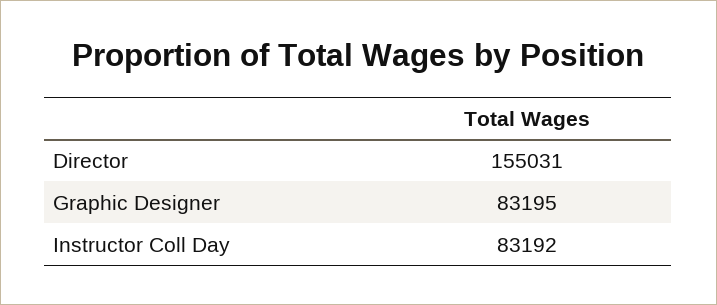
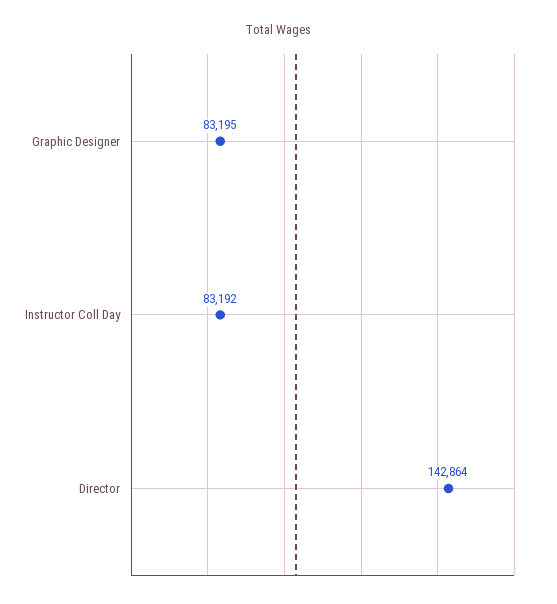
  {
-   "Director": 155031,
+   "Director": 142864,
    "Graphic Designer": 83195,
    "Instructor Coll Day": 83192
  }

